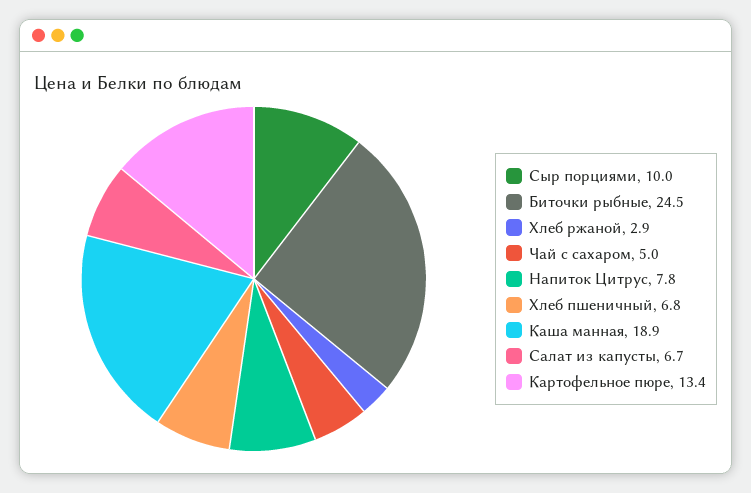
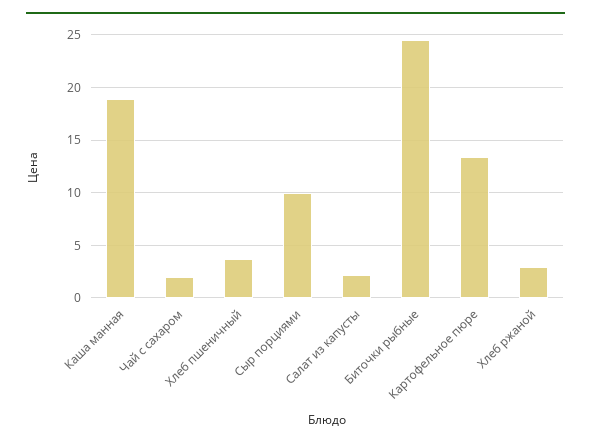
  {
    "Сыр порциями": 10,
    "Биточки рыбные": 24.5,
    "Хлеб ржаной": 2.9,
-   "Чай с сахаром": 5,
+   "Чай с сахаром": 2,
-   "Напиток Цитрус": 7.8,
-   "Хлеб пшеничный": 6.8,
+   "Хлеб пшеничный": 4,
    "Каша манная": 18.9,
-   "Салат из капусты": 6.7,
+   "Салат из капусты": 2,
    "Картофельное пюре": 13.4
  }

